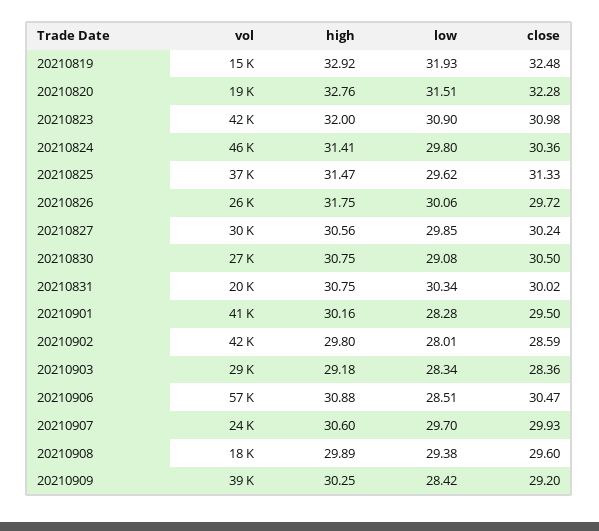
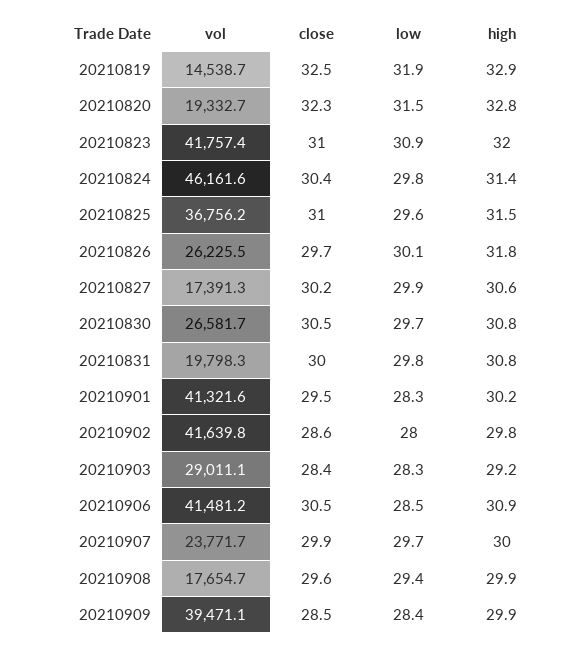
  {
    "vol": {
      "20210819": 14538.7,
      "20210820": 19332.7,
      "20210823": 41757.4,
      "20210824": 46161.6,
      "20210825": 36756.2,
      "20210826": 26225.5,
-     "20210827": 30000,
+     "20210827": 17391.3,
      "20210830": 26581.7,
      "20210831": 19798.3,
      "20210901": 41321.6,
      "20210902": 41639.8,
      "20210903": 29011.1,
-     "20210906": 57000,
+     "20210906": 41481.2,
      "20210907": 23771.7,
      "20210908": 17654.7,
      "20210909": 39471.1
    },
    "high": {
      "20210819": 32.92,
      "20210820": 32.76,
      "20210823": 32,
      "20210824": 31.41,
      "20210825": 31.47,
      "20210826": 31.75,
      "20210827": 30.56,
      "20210830": 30.75,
      "20210831": 30.75,
      "20210901": 30.16,
      "20210902": 29.8,
      "20210903": 29.18,
      "20210906": 30.88,
-     "20210907": 30.6,
+     "20210907": 30,
      "20210908": 29.89,
-     "20210909": 30.25
+     "20210909": 29.9
    },
    "low": {
      "20210819": 31.93,
      "20210820": 31.51,
      "20210823": 30.9,
      "20210824": 29.8,
      "20210825": 29.62,
      "20210826": 30.06,
      "20210827": 29.85,
-     "20210830": 29.08,
+     "20210830": 29.7,
-     "20210831": 30.34,
+     "20210831": 29.8,
      "20210901": 28.28,
      "20210902": 28.01,
      "20210903": 28.34,
      "20210906": 28.51,
      "20210907": 29.7,
      "20210908": 29.38,
      "20210909": 28.42
    },
    "close": {
      "20210819": 32.48,
      "20210820": 32.28,
      "20210823": 30.98,
      "20210824": 30.36,
-     "20210825": 31.33,
+     "20210825": 31,
      "20210826": 29.72,
      "20210827": 30.24,
      "20210830": 30.5,
      "20210831": 30.02,
      "20210901": 29.5,
      "20210902": 28.59,
      "20210903": 28.36,
      "20210906": 30.47,
      "20210907": 29.93,
      "20210908": 29.6,
-     "20210909": 29.2
+     "20210909": 28.5
    }
  }

